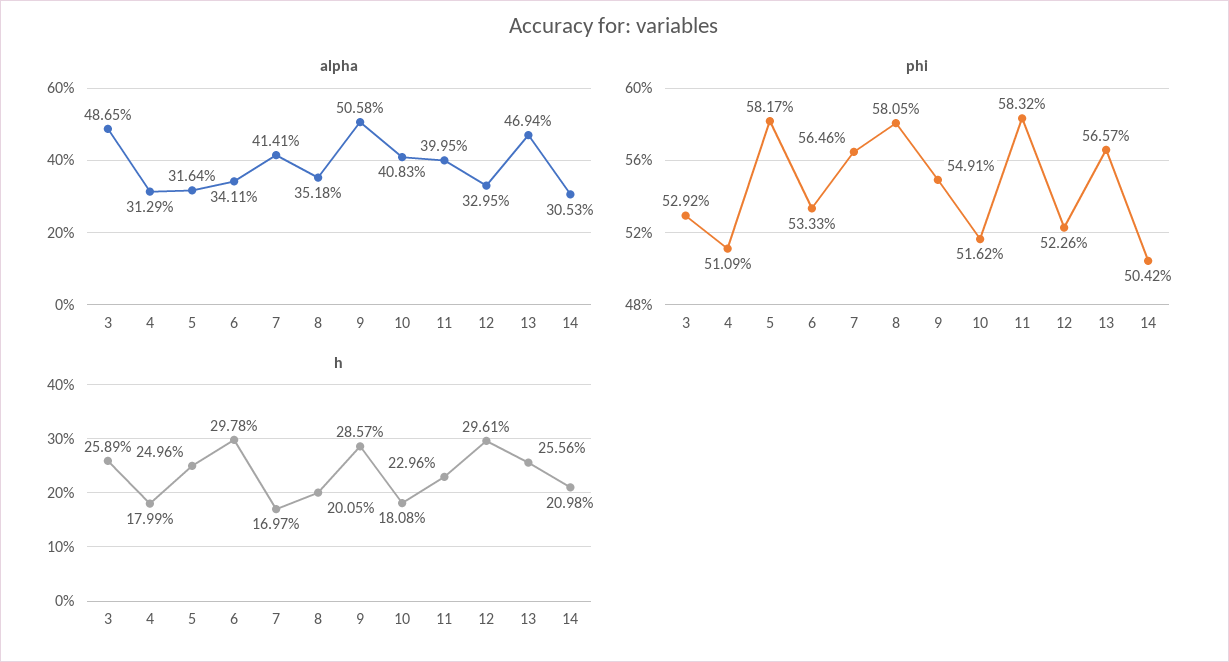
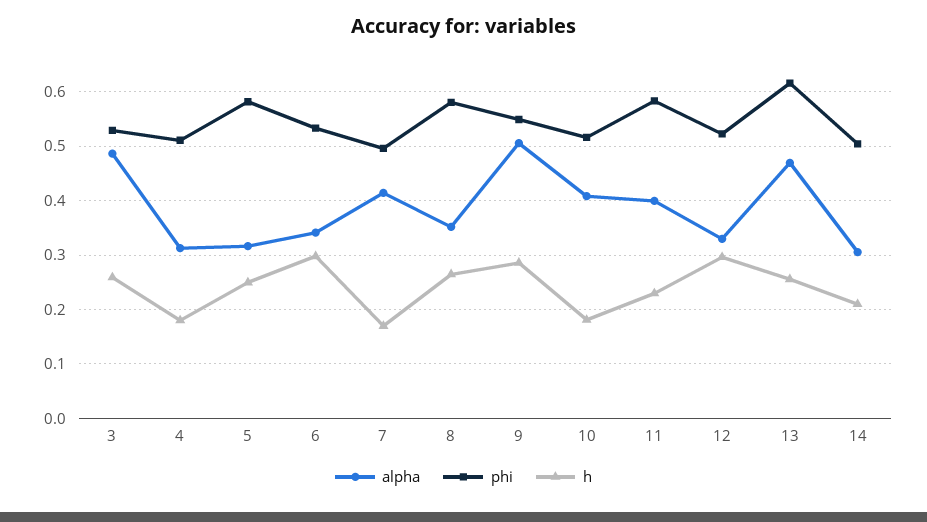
  {
    "alpha": {
      "3": 0.4865,
      "4": 0.3129,
      "5": 0.3164,
      "6": 0.3411,
      "7": 0.4141,
      "8": 0.3518,
      "9": 0.5058,
      "10": 0.4083,
      "11": 0.3995,
      "12": 0.3295,
      "13": 0.4694,
      "14": 0.3053
    },
    "phi": {
      "3": 0.5292,
      "4": 0.5109,
      "5": 0.5817,
      "6": 0.5333,
-     "7": 0.5646,
+     "7": 0.5,
      "8": 0.5805,
      "9": 0.5491,
      "10": 0.5162,
      "11": 0.5832,
      "12": 0.5226,
-     "13": 0.5657,
+     "13": 0.62,
      "14": 0.5042
    },
    "h": {
      "3": 0.2589,
      "4": 0.1799,
      "5": 0.2496,
      "6": 0.2978,
      "7": 0.1697,
-     "8": 0.2005,
+     "8": 0.26,
      "9": 0.2857,
      "10": 0.1808,
      "11": 0.2296,
      "12": 0.2961,
      "13": 0.2556,
      "14": 0.2098
    }
  }

